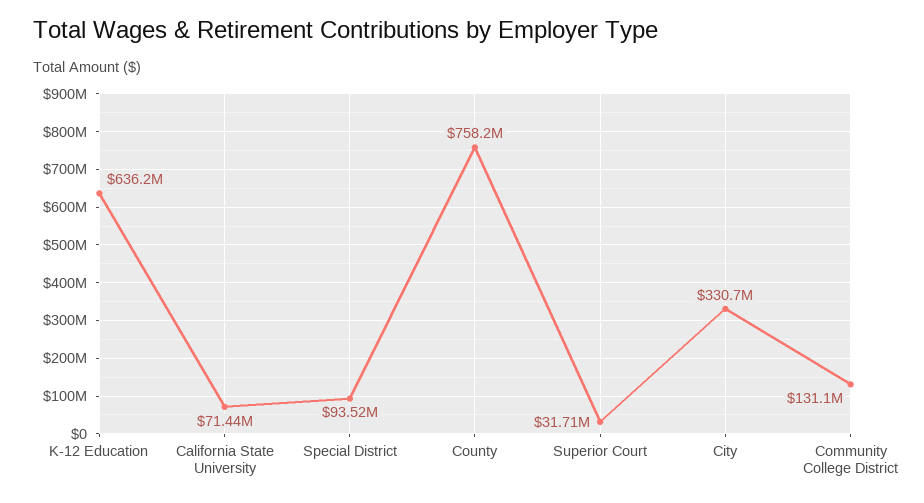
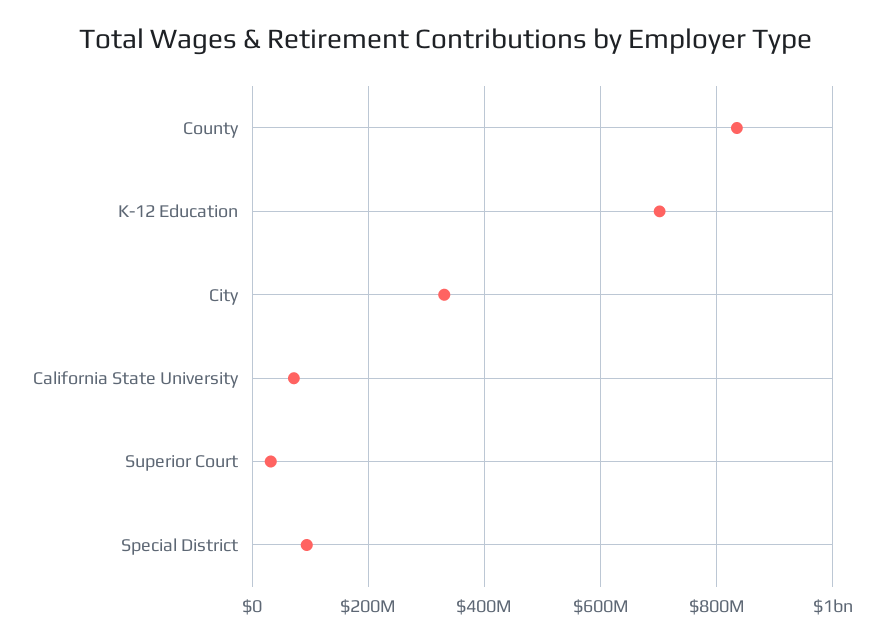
  {
-   "K-12 Education": 636200000,
+   "K-12 Education": 700000000,
    "California State University": 71440000,
    "Special District": 93520000,
-   "County": 758200000,
+   "County": 840000000,
    "Superior Court": 31710000,
-   "City": 330700000,
+   "City": 330700000
-   "Community College District": 131100000
  }

